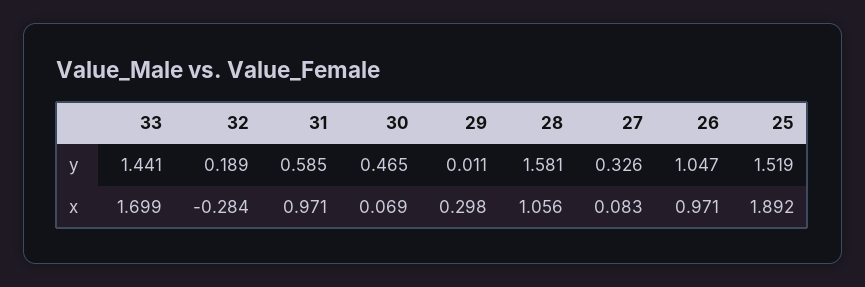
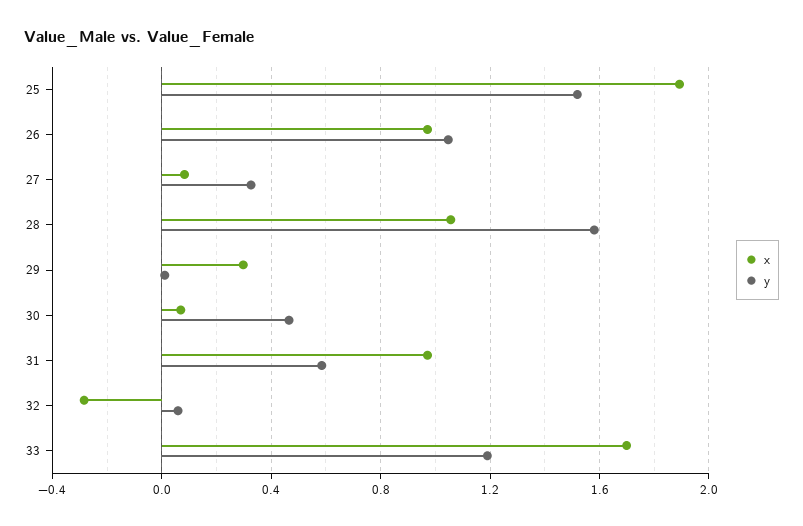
  {
    "y": {
-     "33": 1.441,
+     "33": 1.2,
-     "32": 0.189,
+     "32": 0.05,
      "31": 0.585,
      "30": 0.465,
      "29": 0.011,
      "28": 1.581,
      "27": 0.326,
      "26": 1.047,
      "25": 1.519
    },
    "x": {
      "33": 1.699,
      "32": -0.284,
      "31": 0.971,
      "30": 0.069,
      "29": 0.298,
      "28": 1.056,
      "27": 0.083,
      "26": 0.971,
      "25": 1.892
    }
  }

